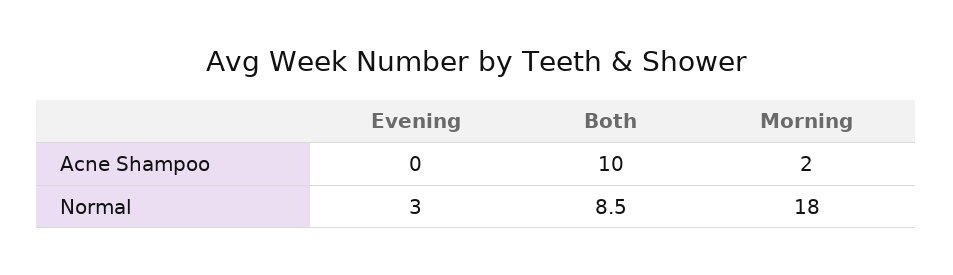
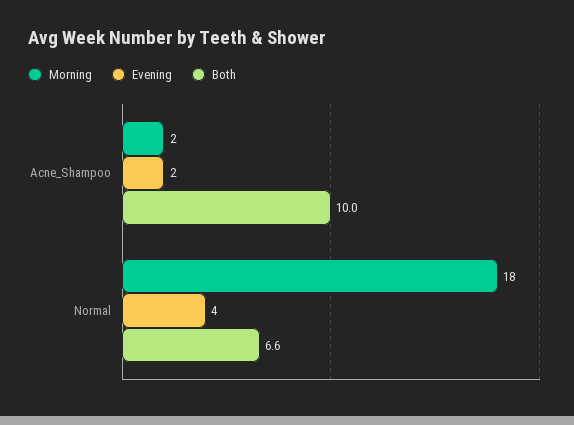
  {
    "Evening": {
-     "Acne Shampoo": 0,
+     "Acne Shampoo": 2,
-     "Normal": 3
+     "Normal": 4
    },
    "Both": {
      "Acne Shampoo": 10,
-     "Normal": 8.5
+     "Normal": 6.6
    },
    "Morning": {
      "Acne Shampoo": 2,
      "Normal": 18
    }
  }

